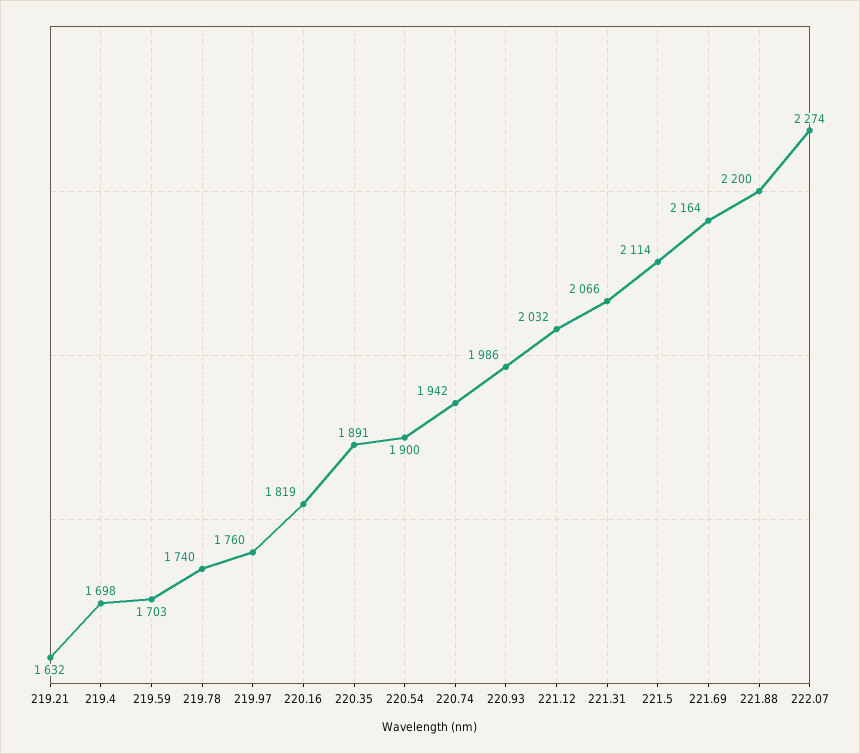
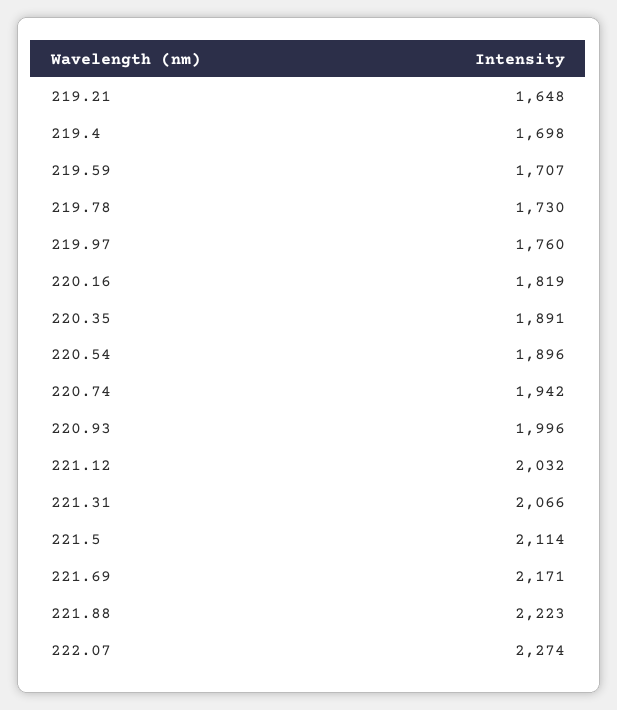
  {
-   "219.21": 1632,
+   "219.21": 1648,
    "219.4": 1698,
-   "219.59": 1703,
+   "219.59": 1707,
-   "219.78": 1740,
+   "219.78": 1730,
    "219.97": 1760,
    "220.16": 1819,
    "220.35": 1891,
-   "220.54": 1900,
+   "220.54": 1896,
    "220.74": 1942,
-   "220.93": 1986,
+   "220.93": 1996,
    "221.12": 2032,
    "221.31": 2066,
    "221.5": 2114,
-   "221.69": 2164,
+   "221.69": 2171,
-   "221.88": 2200,
+   "221.88": 2223,
    "222.07": 2274
  }

